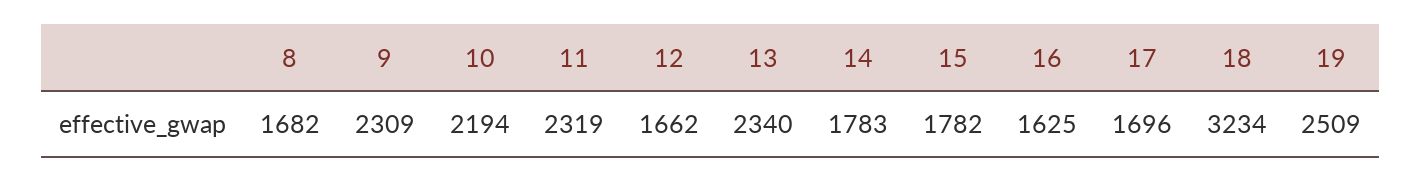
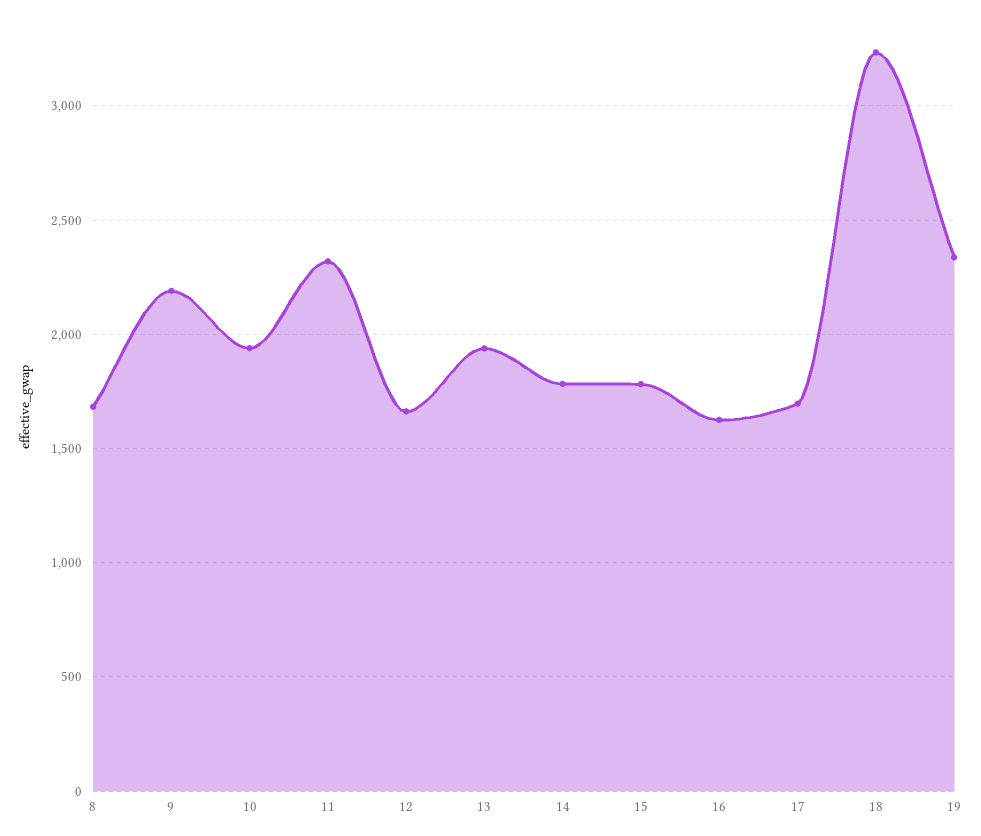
  {
    "8": 1682,
-   "9": 2309,
+   "9": 2200,
-   "10": 2194,
+   "10": 1950,
    "11": 2319,
    "12": 1662,
-   "13": 2340,
+   "13": 1950,
    "14": 1783,
    "15": 1782,
    "16": 1625,
    "17": 1696,
    "18": 3234,
-   "19": 2509
+   "19": 2350
  }

